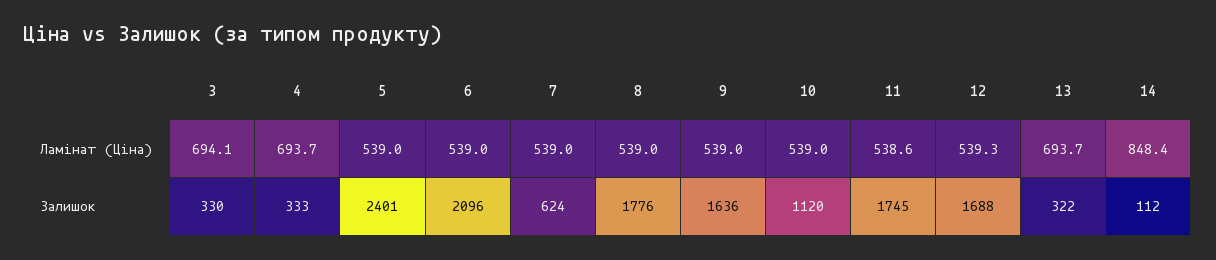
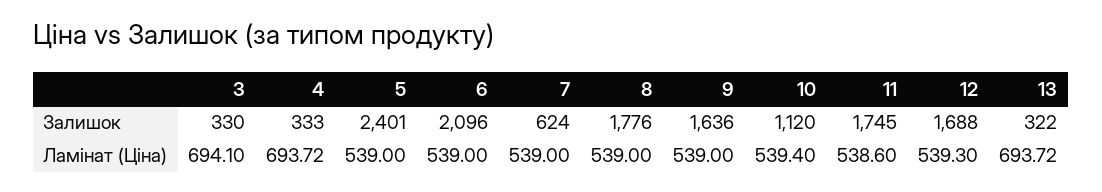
  {
    "3": {
      "Ламінат (Ціна)": 694.1,
      "Залишок": 330
    },
    "4": {
      "Ламінат (Ціна)": 693.72,
      "Залишок": 333
    },
    "5": {
      "Ламінат (Ціна)": 539,
      "Залишок": 2401
    },
    "6": {
      "Ламінат (Ціна)": 539,
      "Залишок": 2096
    },
    "7": {
      "Ламінат (Ціна)": 539,
      "Залишок": 624
    },
    "8": {
      "Ламінат (Ціна)": 539,
      "Залишок": 1776
    },
    "9": {
      "Ламінат (Ціна)": 539,
      "Залишок": 1636
    },
    "10": {
-     "Ламінат (Ціна)": 539,
+     "Ламінат (Ціна)": 539.4,
      "Залишок": 1120
    },
    "11": {
      "Ламінат (Ціна)": 538.6,
      "Залишок": 1745
    },
    "12": {
      "Ламінат (Ціна)": 539.3,
      "Залишок": 1688
    },
    "13": {
      "Ламінат (Ціна)": 693.72,
      "Залишок": 322
-   },
+   }
-   "14": {
-     "Ламінат (Ціна)": 848.4,
-     "Залишок": 112
-   }
  }

